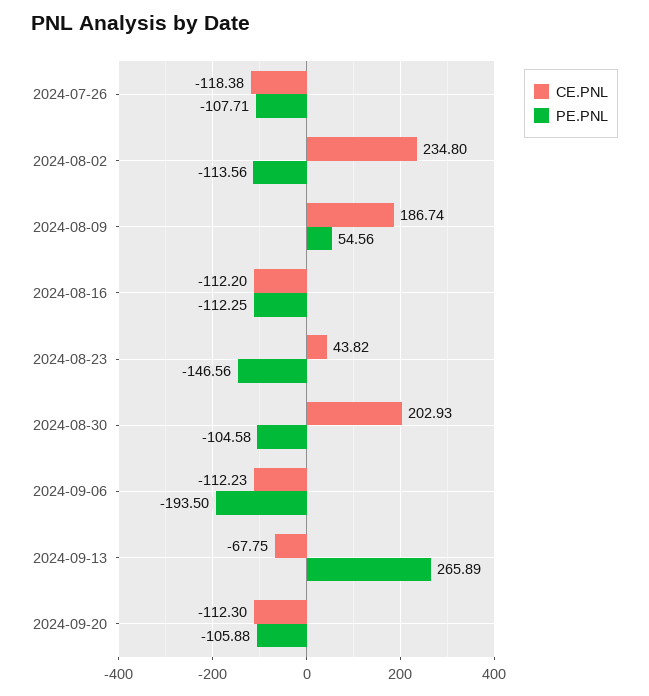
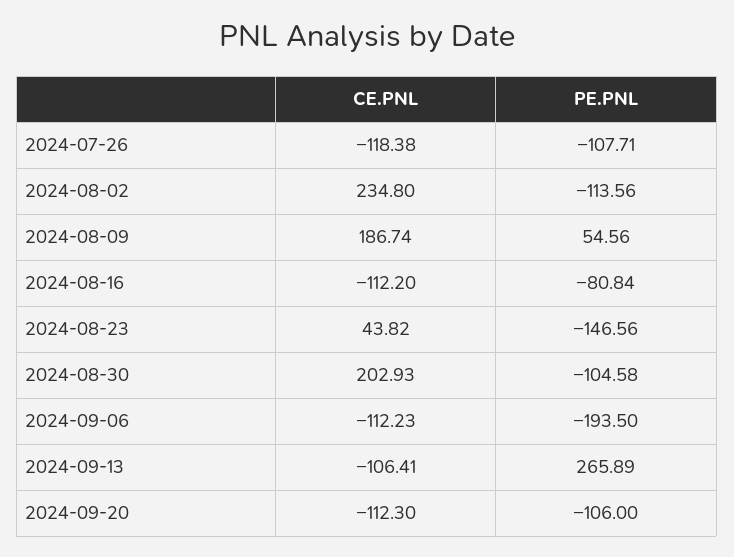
  {
    "CE.PNL": {
      "2024-07-26": -118.38,
      "2024-08-02": 234.8,
      "2024-08-09": 186.74,
      "2024-08-16": -112.2,
      "2024-08-23": 43.82,
      "2024-08-30": 202.93,
      "2024-09-06": -112.23,
-     "2024-09-13": -67.75,
+     "2024-09-13": -106.41,
      "2024-09-20": -112.3
    },
    "PE.PNL": {
      "2024-07-26": -107.71,
      "2024-08-02": -113.56,
      "2024-08-09": 54.56,
-     "2024-08-16": -112.25,
+     "2024-08-16": -80.84,
      "2024-08-23": -146.56,
      "2024-08-30": -104.58,
      "2024-09-06": -193.5,
      "2024-09-13": 265.89,
-     "2024-09-20": -105.88
+     "2024-09-20": -106
    }
  }

